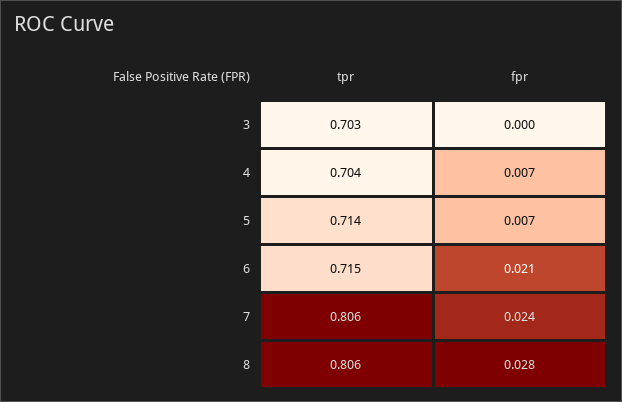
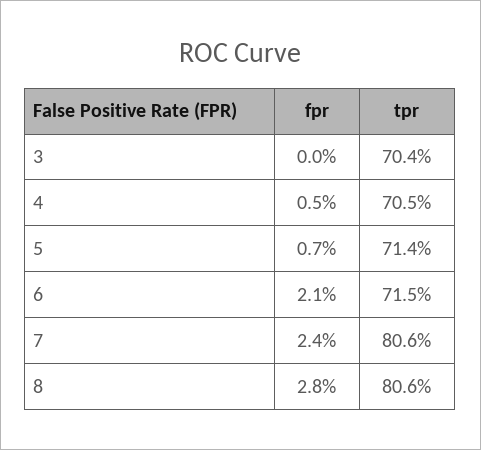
  {
    "tpr": {
-     "3": 0.703,
+     "3": 0.704,
-     "4": 0.704,
+     "4": 0.705,
      "5": 0.714,
      "6": 0.715,
      "7": 0.806,
      "8": 0.806
    },
    "fpr": {
      "3": 0,
-     "4": 0.007,
+     "4": 0.005,
      "5": 0.007,
      "6": 0.021,
      "7": 0.024,
      "8": 0.028
    }
  }

